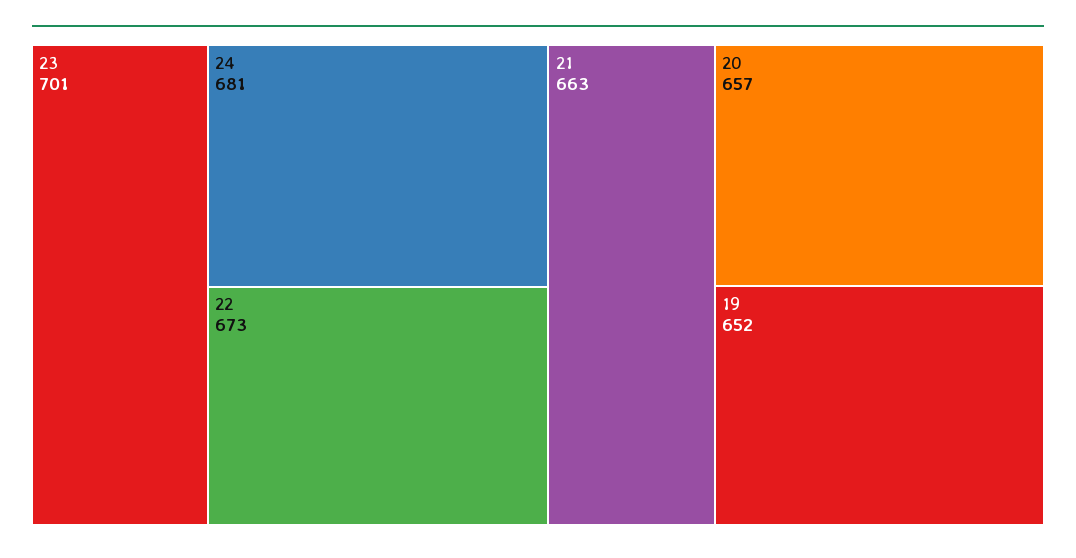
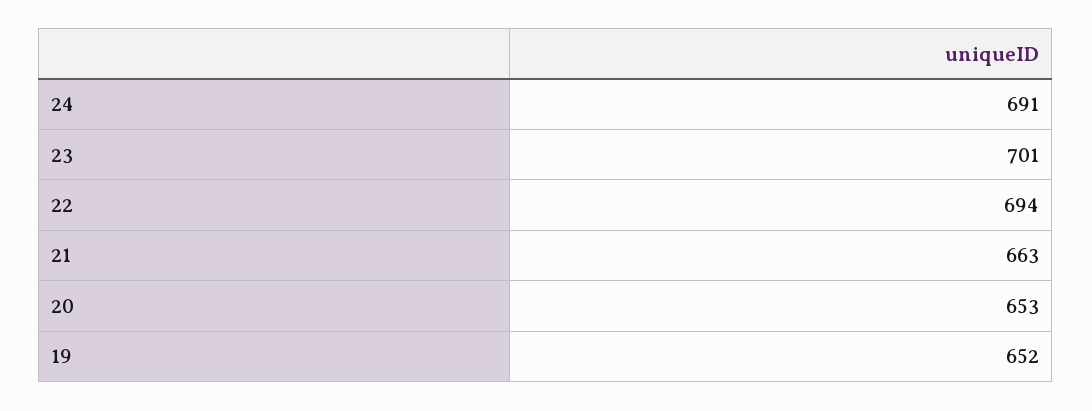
  {
    "23": 701,
-   "24": 681,
+   "24": 691,
-   "22": 673,
+   "22": 694,
    "21": 663,
-   "20": 657,
+   "20": 653,
    "19": 652
  }

